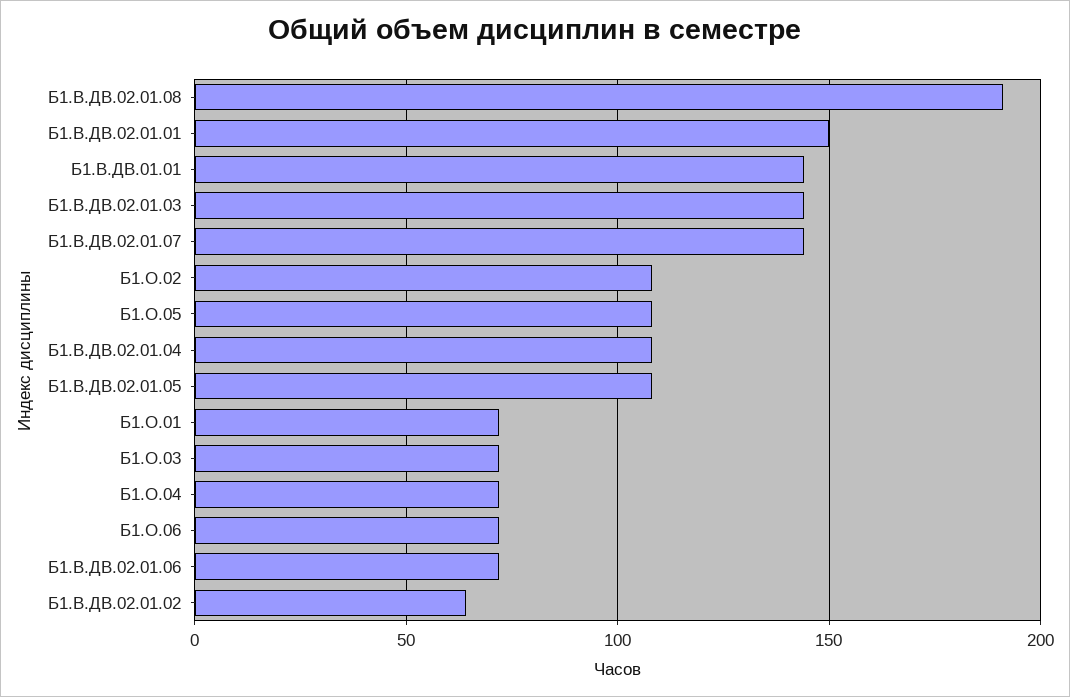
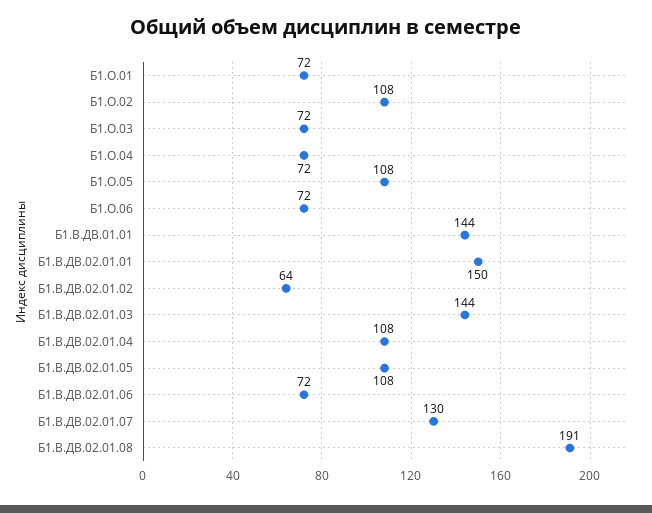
  {
    "Б1.В.ДВ.02.01.08": 191,
    "Б1.В.ДВ.02.01.01": 150,
    "Б1.В.ДВ.01.01": 144,
    "Б1.В.ДВ.02.01.03": 144,
-   "Б1.В.ДВ.02.01.07": 145,
+   "Б1.В.ДВ.02.01.07": 130,
    "Б1.О.02": 108,
    "Б1.О.05": 108,
    "Б1.В.ДВ.02.01.04": 108,
    "Б1.В.ДВ.02.01.05": 108,
    "Б1.О.01": 72,
    "Б1.О.03": 72,
    "Б1.О.04": 72,
    "Б1.О.06": 72,
    "Б1.В.ДВ.02.01.06": 72,
    "Б1.В.ДВ.02.01.02": 64
  }

